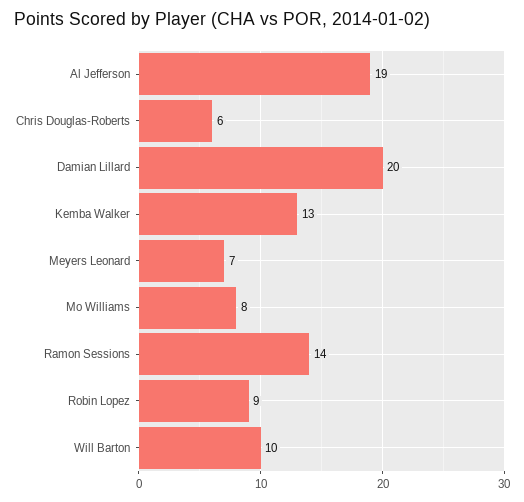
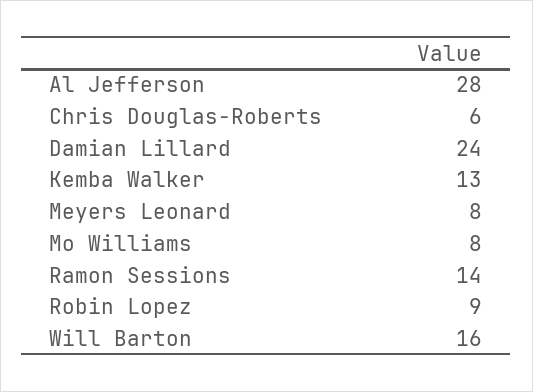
  {
-   "Al Jefferson": 19,
+   "Al Jefferson": 28,
    "Chris Douglas-Roberts": 6,
-   "Damian Lillard": 20,
+   "Damian Lillard": 24,
    "Kemba Walker": 13,
-   "Meyers Leonard": 7,
+   "Meyers Leonard": 8,
    "Mo Williams": 8,
    "Ramon Sessions": 14,
    "Robin Lopez": 9,
-   "Will Barton": 10
+   "Will Barton": 16
  }

